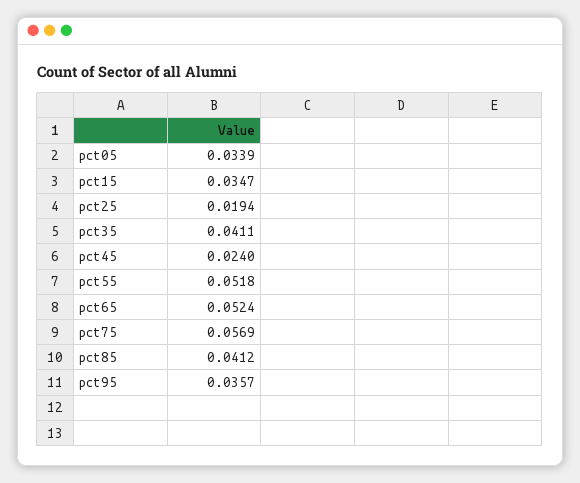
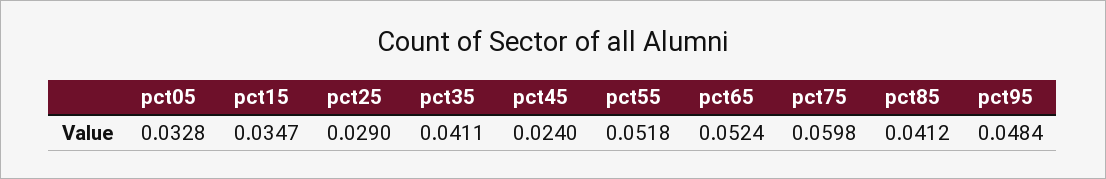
  {
-   "pct05": 0.0339,
+   "pct05": 0.0328,
    "pct15": 0.0347,
-   "pct25": 0.0194,
+   "pct25": 0.029,
    "pct35": 0.0411,
    "pct45": 0.024,
    "pct55": 0.0518,
    "pct65": 0.0524,
-   "pct75": 0.0569,
+   "pct75": 0.0598,
    "pct85": 0.0412,
-   "pct95": 0.0357
+   "pct95": 0.0484
  }

